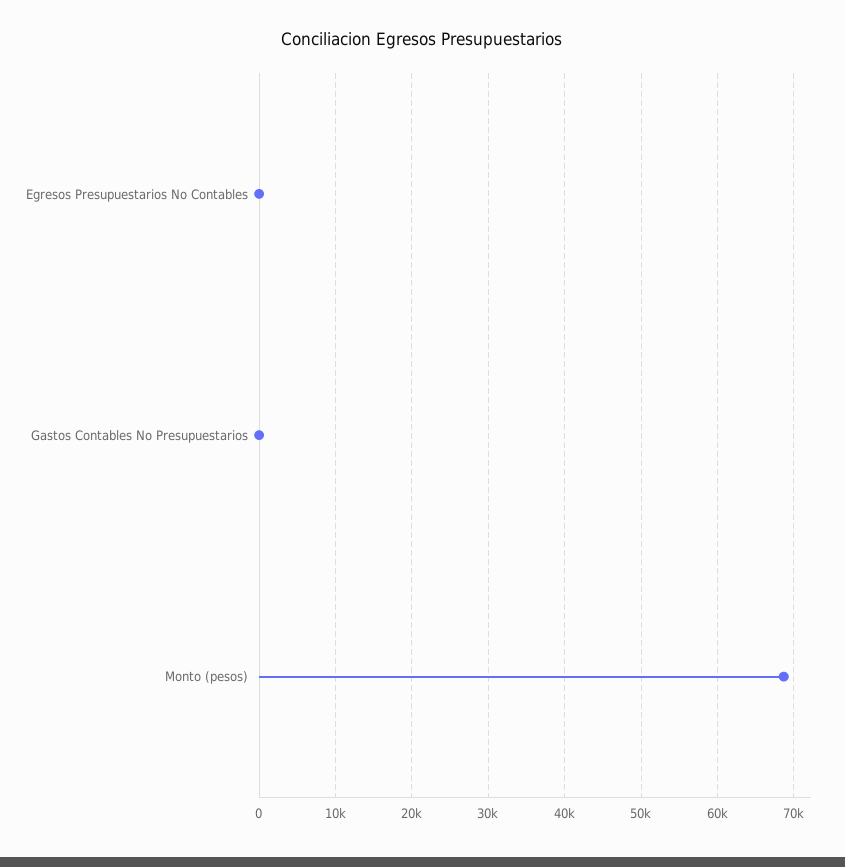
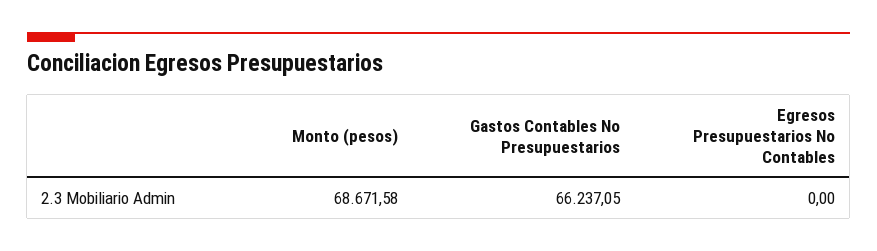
  {
    "Egresos Presupuestarios No Contables": 0,
-   "Gastos Contables No Presupuestarios": 0,
+   "Gastos Contables No Presupuestarios": 66237.05,
    "Monto (pesos)": 68671.58
  }

